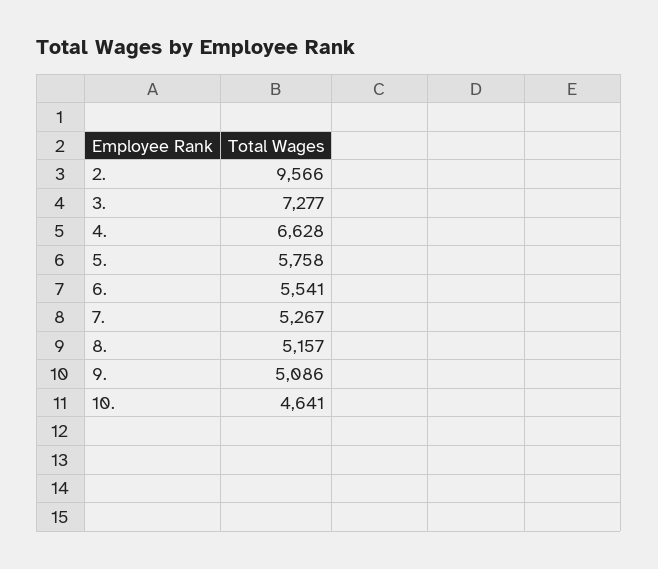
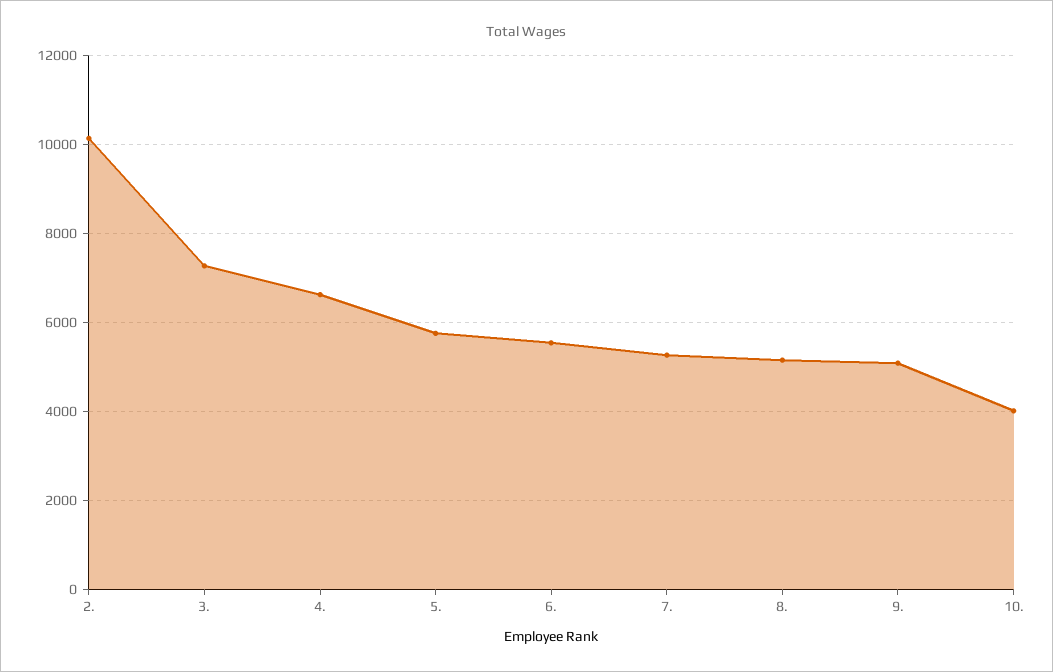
  {
-   "2.": 9566,
+   "2.": 10200,
    "3.": 7277,
    "4.": 6628,
    "5.": 5758,
    "6.": 5541,
    "7.": 5267,
    "8.": 5157,
    "9.": 5086,
-   "10.": 4641
+   "10.": 4000
  }

